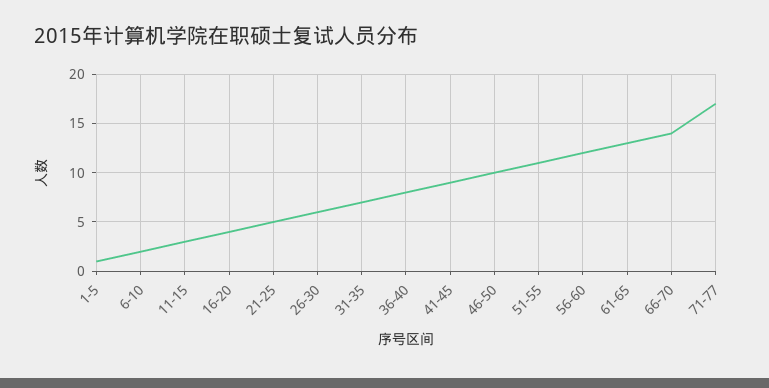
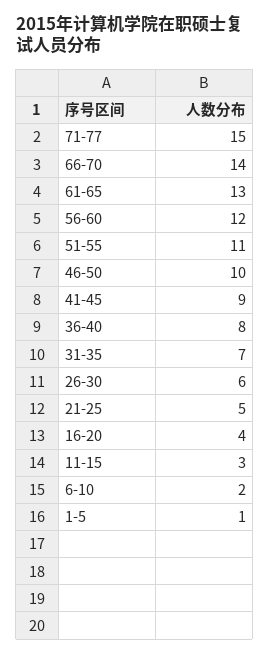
  {
    "1-5": 1,
    "6-10": 2,
    "11-15": 3,
    "16-20": 4,
    "21-25": 5,
    "26-30": 6,
    "31-35": 7,
    "36-40": 8,
    "41-45": 9,
    "46-50": 10,
    "51-55": 11,
    "56-60": 12,
    "61-65": 13,
    "66-70": 14,
-   "71-77": 17
+   "71-77": 15
  }

